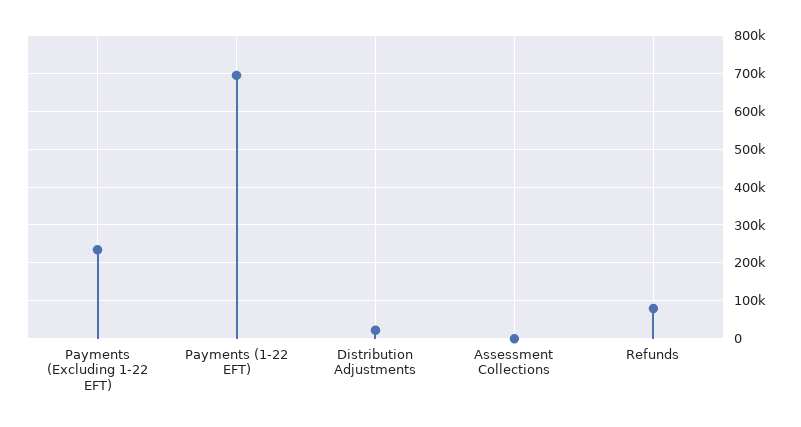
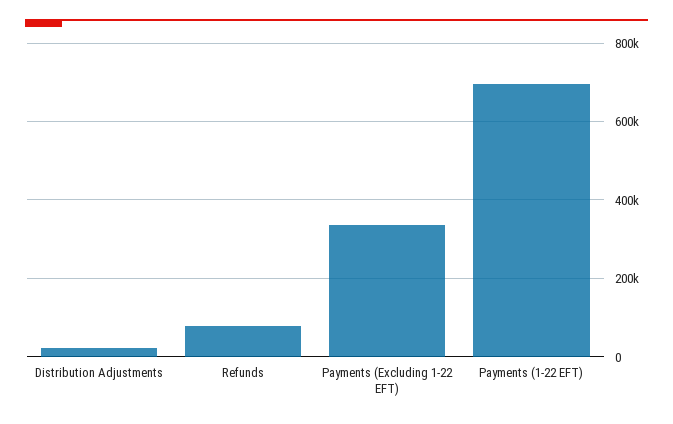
  {
-   "Payments (Excluding 1-22 EFT)": 240000,
+   "Payments (Excluding 1-22 EFT)": 340000,
    "Payments (1-22 EFT)": 700000,
    "Distribution Adjustments": 20000,
-   "Assessment Collections": 0,
    "Refunds": 80000
  }

